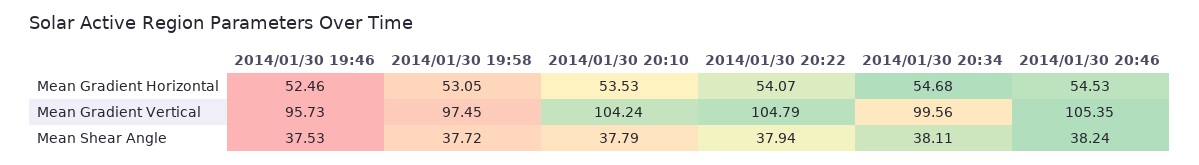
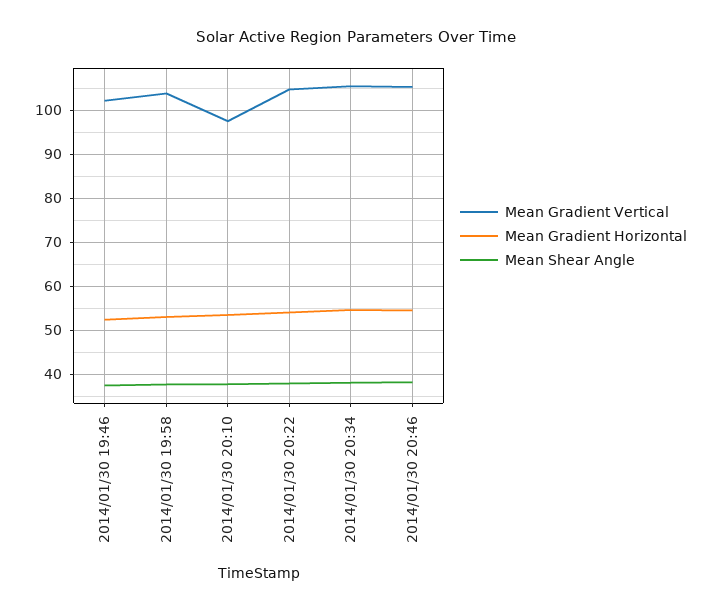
  {
    "Mean Gradient Horizontal": {
      "2014/01/30 19:46": 52.46,
      "2014/01/30 19:58": 53.05,
      "2014/01/30 20:10": 53.53,
      "2014/01/30 20:22": 54.07,
      "2014/01/30 20:34": 54.68,
      "2014/01/30 20:46": 54.53
    },
    "Mean Gradient Vertical": {
-     "2014/01/30 19:46": 95.73,
+     "2014/01/30 19:46": 102,
-     "2014/01/30 19:58": 97.45,
+     "2014/01/30 19:58": 104,
-     "2014/01/30 20:10": 104.24,
+     "2014/01/30 20:10": 98,
      "2014/01/30 20:22": 104.79,
-     "2014/01/30 20:34": 99.56,
+     "2014/01/30 20:34": 106,
      "2014/01/30 20:46": 105.35
    },
    "Mean Shear Angle": {
      "2014/01/30 19:46": 37.53,
      "2014/01/30 19:58": 37.72,
      "2014/01/30 20:10": 37.79,
      "2014/01/30 20:22": 37.94,
      "2014/01/30 20:34": 38.11,
      "2014/01/30 20:46": 38.24
    }
  }

